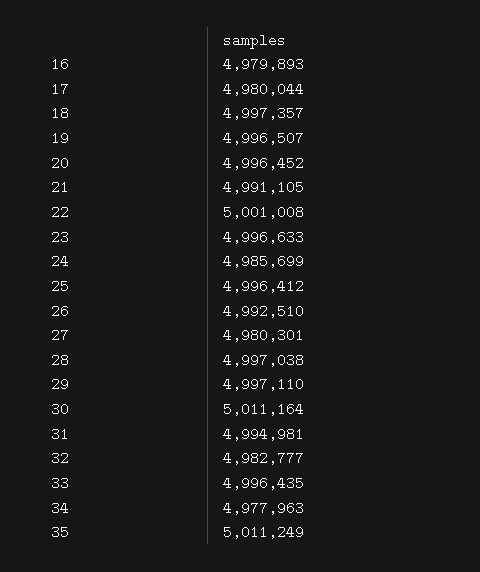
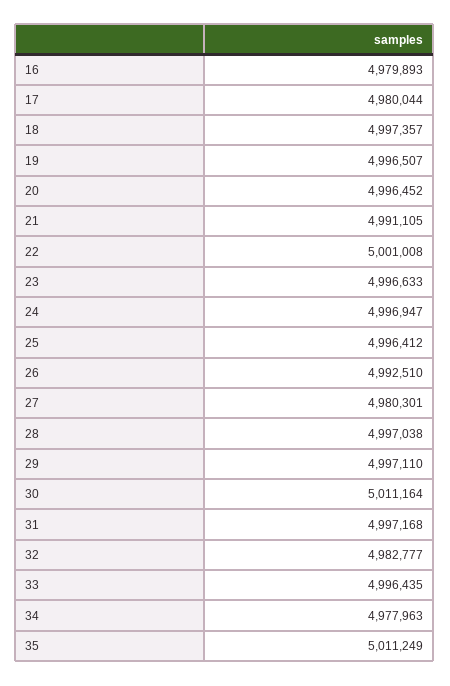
  {
    "16": 4979893,
    "17": 4980044,
    "18": 4997357,
    "19": 4996507,
    "20": 4996452,
    "21": 4991105,
    "22": 5001008,
    "23": 4996633,
-   "24": 4985699,
+   "24": 4996947,
    "25": 4996412,
    "26": 4992510,
    "27": 4980301,
    "28": 4997038,
    "29": 4997110,
    "30": 5011164,
-   "31": 4994981,
+   "31": 4997168,
    "32": 4982777,
    "33": 4996435,
    "34": 4977963,
    "35": 5011249
  }

